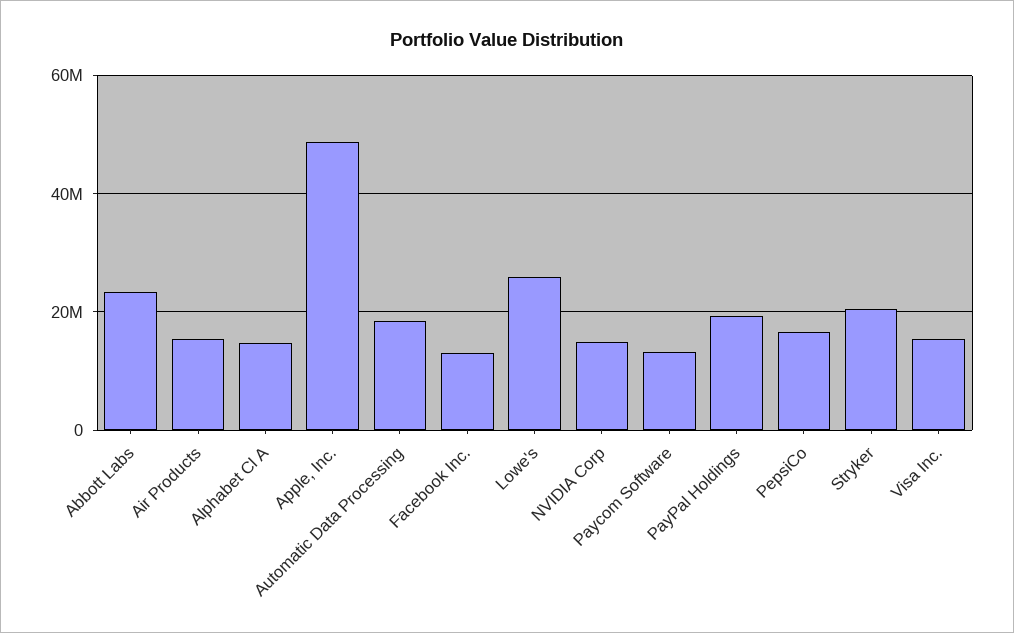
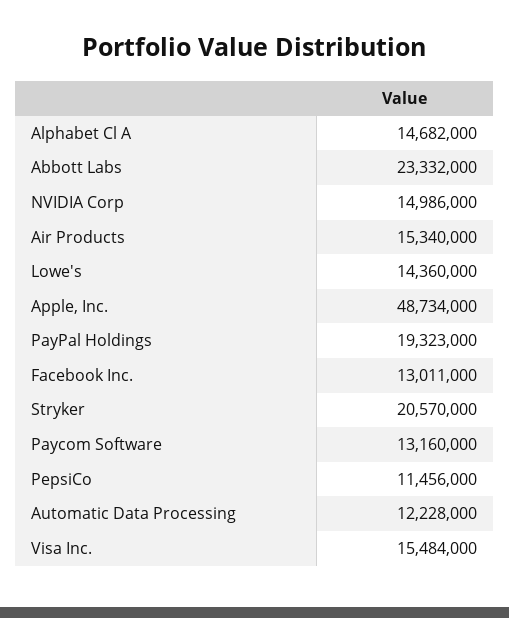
  {
    "Abbott Labs": 23332000,
    "Air Products": 15340000,
    "Alphabet Cl A": 14682000,
    "Apple, Inc.": 48734000,
-   "Automatic Data Processing": 18000000,
+   "Automatic Data Processing": 12228000,
    "Facebook Inc.": 13011000,
-   "Lowe's": 26000000,
+   "Lowe's": 14360000,
    "NVIDIA Corp": 14986000,
    "Paycom Software": 13160000,
    "PayPal Holdings": 19323000,
-   "PepsiCo": 16000000,
+   "PepsiCo": 11456000,
    "Stryker": 20570000,
    "Visa Inc.": 15484000
  }

